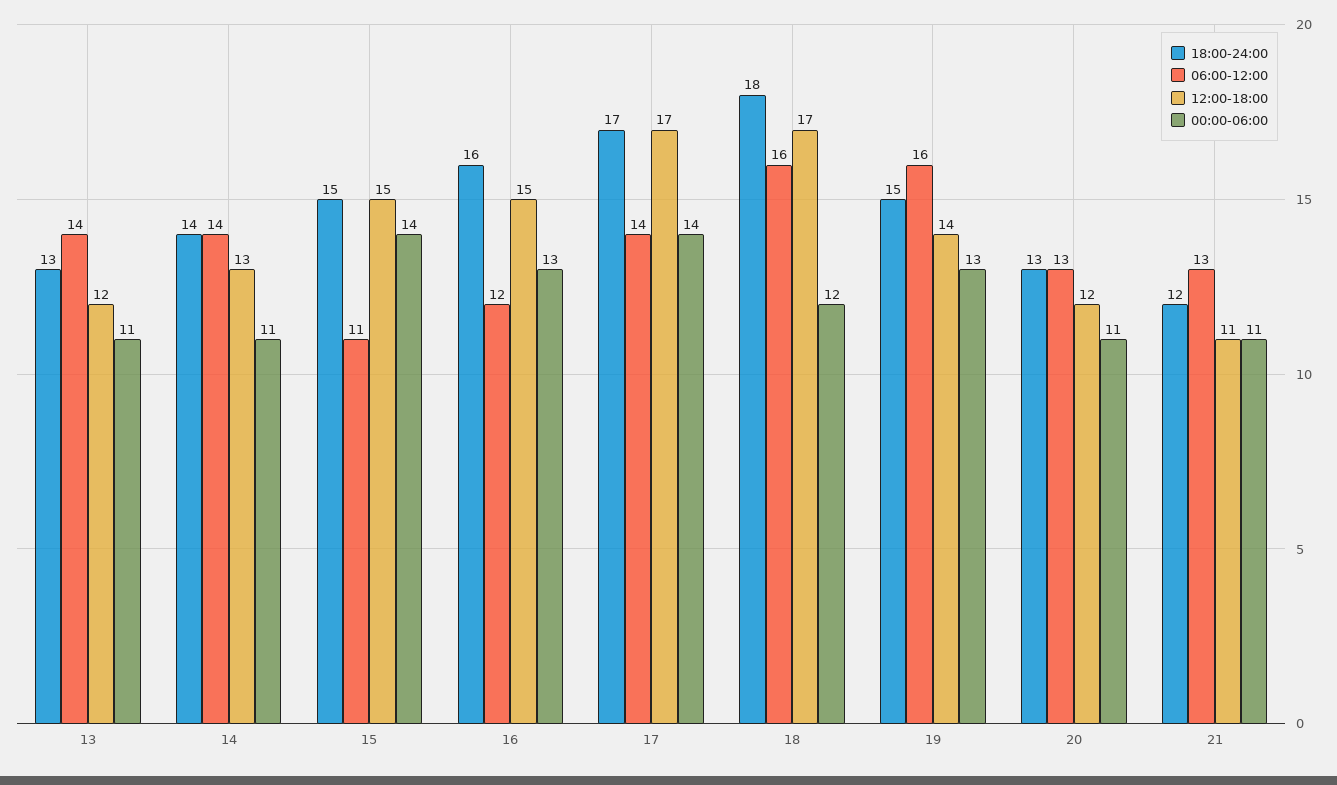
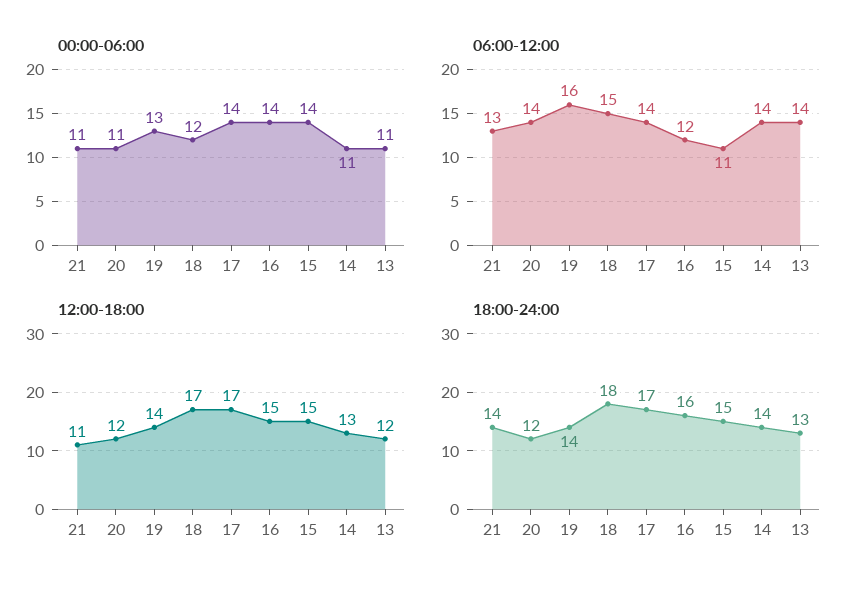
  {
    "18:00-24:00": {
      "13": 13,
      "14": 14,
      "15": 15,
      "16": 16,
      "17": 17,
      "18": 18,
-     "19": 15,
+     "19": 14,
-     "20": 13,
+     "20": 12,
-     "21": 12
+     "21": 14
    },
    "06:00-12:00": {
      "13": 14,
      "14": 14,
      "15": 11,
      "16": 12,
      "17": 14,
-     "18": 16,
+     "18": 15,
      "19": 16,
-     "20": 13,
+     "20": 14,
      "21": 13
    },
    "12:00-18:00": {
      "13": 12,
      "14": 13,
      "15": 15,
      "16": 15,
      "17": 17,
      "18": 17,
      "19": 14,
      "20": 12,
      "21": 11
    },
    "00:00-06:00": {
      "13": 11,
      "14": 11,
      "15": 14,
-     "16": 13,
+     "16": 14,
      "17": 14,
      "18": 12,
      "19": 13,
      "20": 11,
      "21": 11
    }
  }

